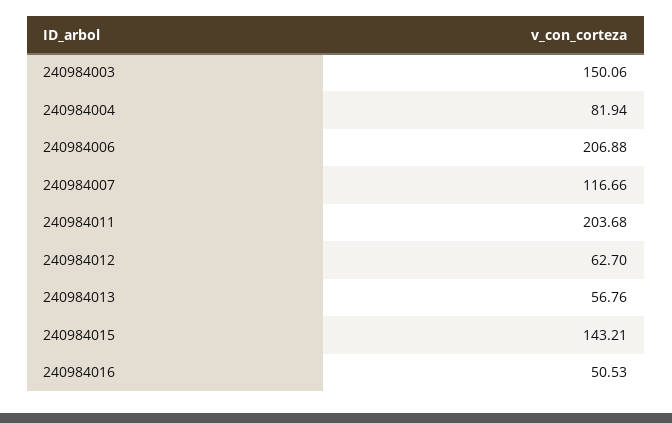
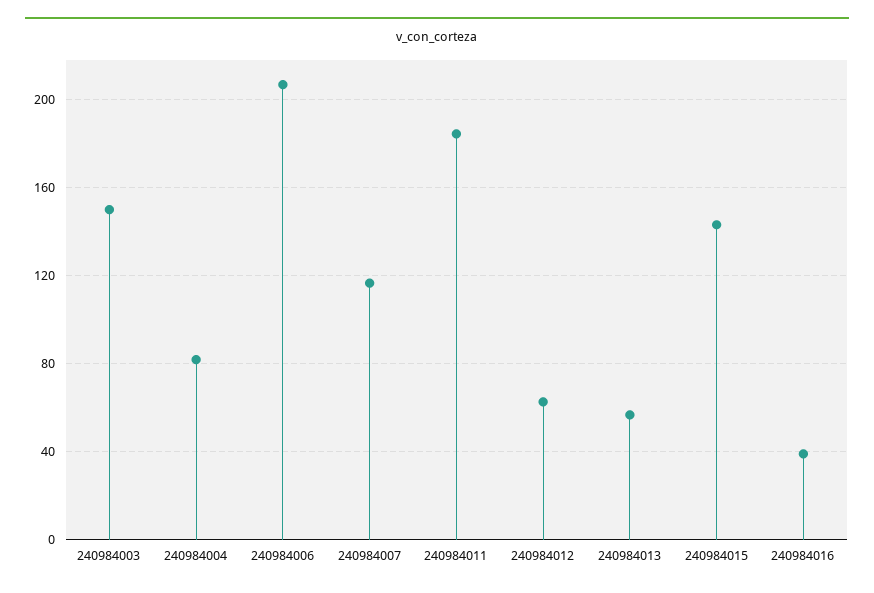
  {
    "240984003": 150.06,
    "240984004": 81.94,
    "240984006": 206.88,
    "240984007": 116.66,
-   "240984011": 203.68,
+   "240984011": 185,
    "240984012": 62.7,
    "240984013": 56.76,
    "240984015": 143.21,
-   "240984016": 50.53
+   "240984016": 40
  }

